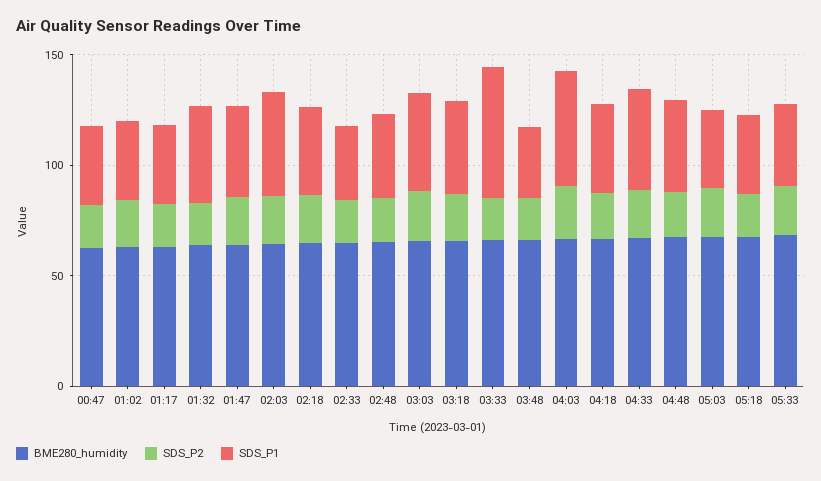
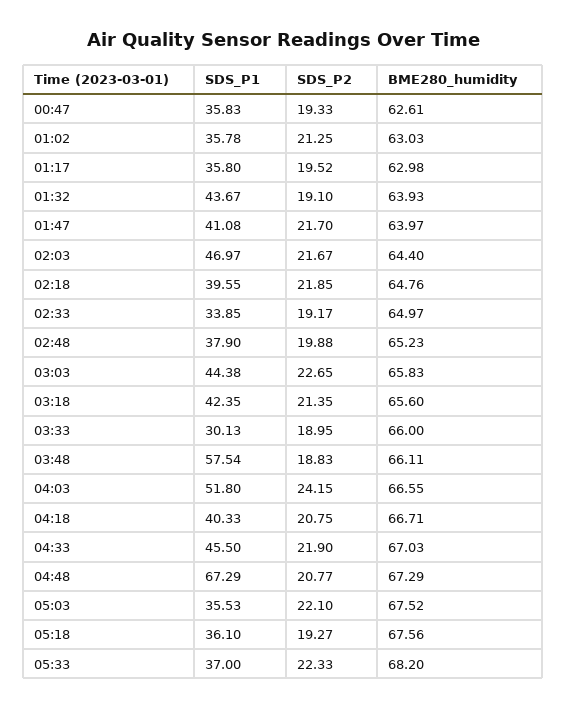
  {
    "BME280_humidity": {
      "00:47": 62.61,
      "01:02": 63.03,
      "01:17": 62.98,
      "01:32": 63.93,
      "01:47": 63.97,
      "02:03": 64.4,
      "02:18": 64.76,
      "02:33": 64.97,
      "02:48": 65.23,
      "03:03": 65.83,
      "03:18": 65.6,
      "03:33": 66,
      "03:48": 66.11,
      "04:03": 66.55,
      "04:18": 66.71,
      "04:33": 67.03,
      "04:48": 67.29,
      "05:03": 67.52,
      "05:18": 67.56,
      "05:33": 68.2
    },
    "SDS_P2": {
      "00:47": 19.33,
      "01:02": 21.25,
      "01:17": 19.52,
      "01:32": 19.1,
      "01:47": 21.7,
      "02:03": 21.67,
      "02:18": 21.85,
      "02:33": 19.17,
      "02:48": 19.88,
      "03:03": 22.65,
      "03:18": 21.35,
      "03:33": 18.95,
      "03:48": 18.83,
      "04:03": 24.15,
      "04:18": 20.75,
      "04:33": 21.9,
      "04:48": 20.77,
      "05:03": 22.1,
      "05:18": 19.27,
      "05:33": 22.33
    },
    "SDS_P1": {
      "00:47": 35.83,
      "01:02": 35.78,
      "01:17": 35.8,
      "01:32": 43.67,
      "01:47": 41.08,
      "02:03": 46.97,
      "02:18": 39.55,
      "02:33": 33.85,
      "02:48": 37.9,
      "03:03": 44.38,
      "03:18": 42.35,
-     "03:33": 60,
+     "03:33": 30.13,
-     "03:48": 30,
+     "03:48": 57.54,
      "04:03": 51.8,
      "04:18": 40.33,
      "04:33": 45.5,
-     "04:48": 40,
+     "04:48": 67.29,
      "05:03": 35.53,
      "05:18": 36.1,
      "05:33": 37
    }
  }

